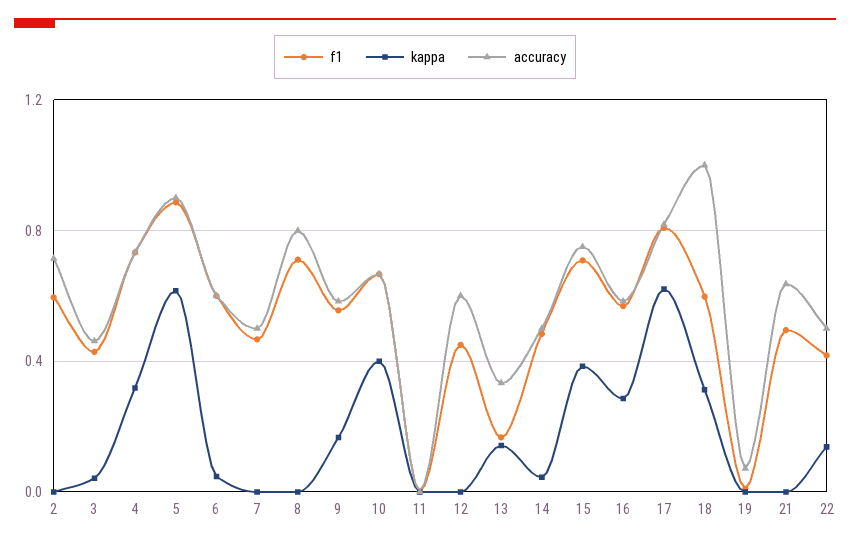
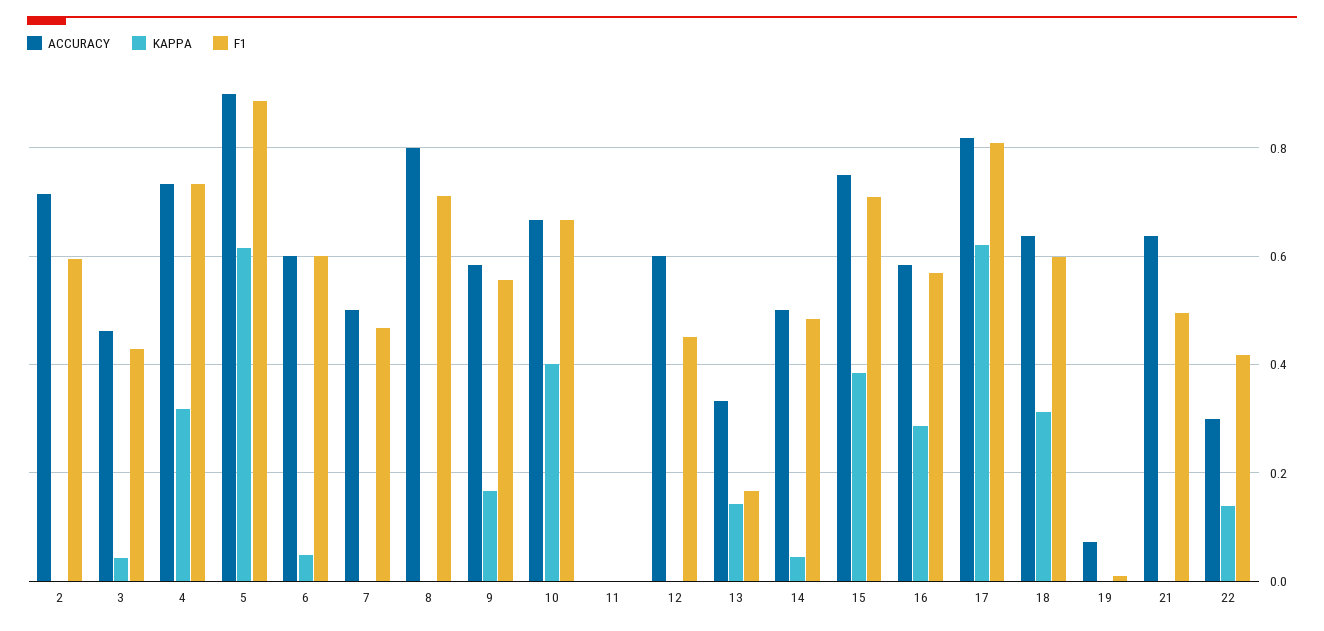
  {
    "f1": {
      "2": 0.6,
      "3": 0.42,
      "4": 0.74,
      "5": 0.88,
      "6": 0.6,
      "7": 0.46,
      "8": 0.72,
      "9": 0.56,
      "10": 0.66,
      "11": 0,
      "12": 0.46,
      "13": 0.16,
      "14": 0.48,
      "15": 0.7,
      "16": 0.56,
      "17": 0.8,
      "18": 0.6,
      "19": 0,
      "21": 0.5,
      "22": 0.42
    },
    "kappa": {
      "2": 0,
      "3": 0.04,
      "4": 0.32,
      "5": 0.62,
      "6": 0.04,
      "7": 0,
      "8": 0,
      "9": 0.16,
      "10": 0.4,
      "11": 0,
      "12": 0,
      "13": 0.14,
      "14": 0.04,
      "15": 0.38,
      "16": 0.28,
      "17": 0.62,
      "18": 0.32,
      "19": 0,
      "21": 0,
      "22": 0.14
    },
    "accuracy": {
      "2": 0.72,
      "3": 0.46,
      "4": 0.74,
      "5": 0.9,
      "6": 0.6,
      "7": 0.5,
      "8": 0.8,
      "9": 0.58,
      "10": 0.66,
      "11": 0,
      "12": 0.6,
      "13": 0.34,
      "14": 0.5,
      "15": 0.76,
      "16": 0.58,
      "17": 0.82,
-     "18": 1,
+     "18": 0.64,
      "19": 0.08,
      "21": 0.64,
-     "22": 0.5
+     "22": 0.3
    }
  }

